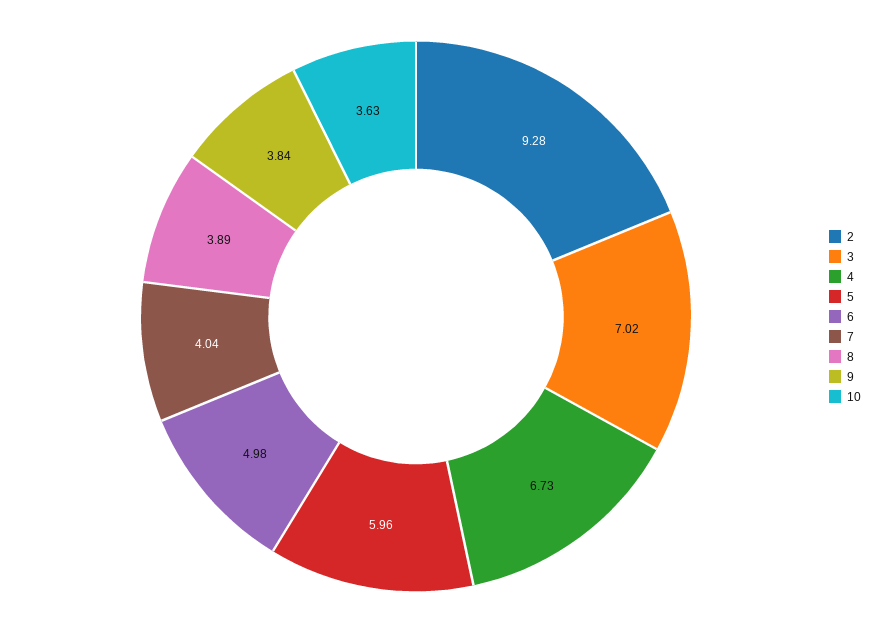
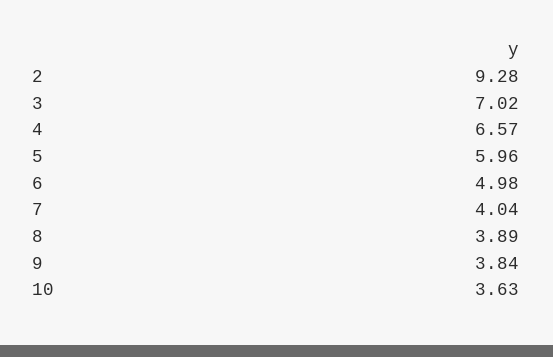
  {
    "2": 9.28,
    "3": 7.02,
-   "4": 6.73,
+   "4": 6.57,
    "5": 5.96,
    "6": 4.98,
    "7": 4.04,
    "8": 3.89,
    "9": 3.84,
    "10": 3.63
  }

